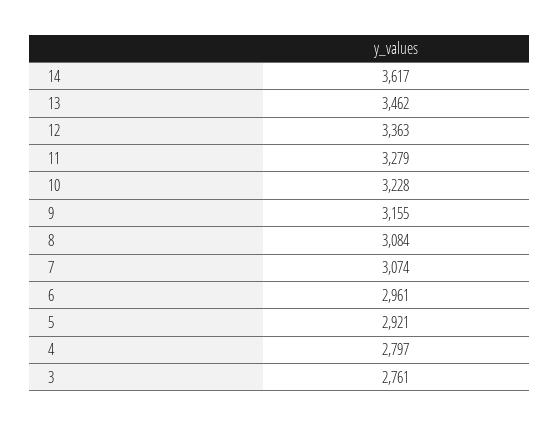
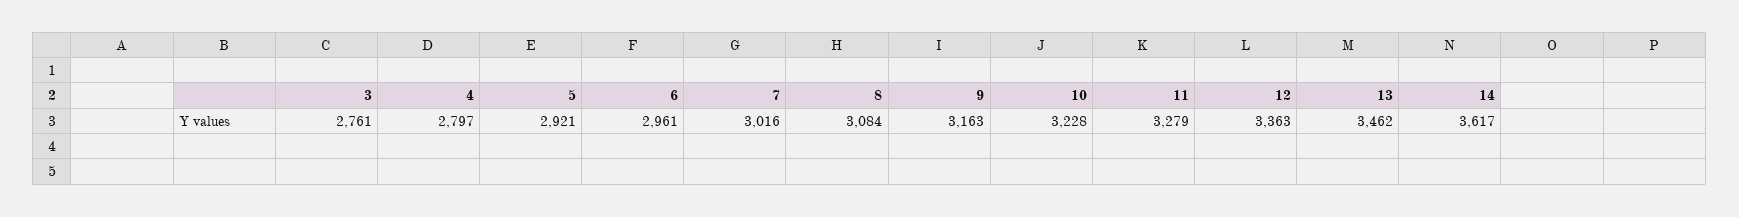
  {
    "14": 3617,
    "13": 3462,
    "12": 3363,
    "11": 3279,
    "10": 3228,
-   "9": 3155,
+   "9": 3163,
    "8": 3084,
-   "7": 3074,
+   "7": 3016,
    "6": 2961,
    "5": 2921,
    "4": 2797,
    "3": 2761
  }

